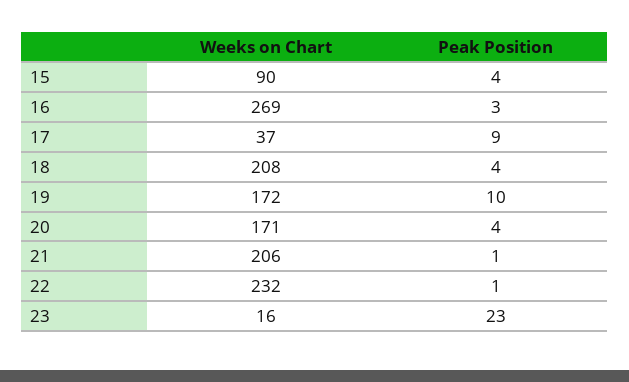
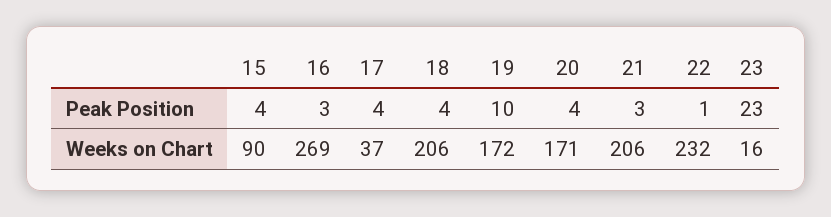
  {
    "Weeks on Chart": {
      "15": 90,
      "16": 269,
      "17": 37,
-     "18": 208,
+     "18": 206,
      "19": 172,
      "20": 171,
      "21": 206,
      "22": 232,
      "23": 16
    },
    "Peak Position": {
      "15": 4,
      "16": 3,
-     "17": 9,
+     "17": 4,
      "18": 4,
      "19": 10,
      "20": 4,
-     "21": 1,
+     "21": 3,
      "22": 1,
      "23": 23
    }
  }

